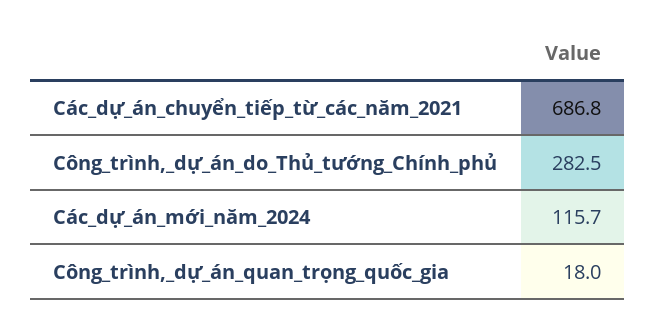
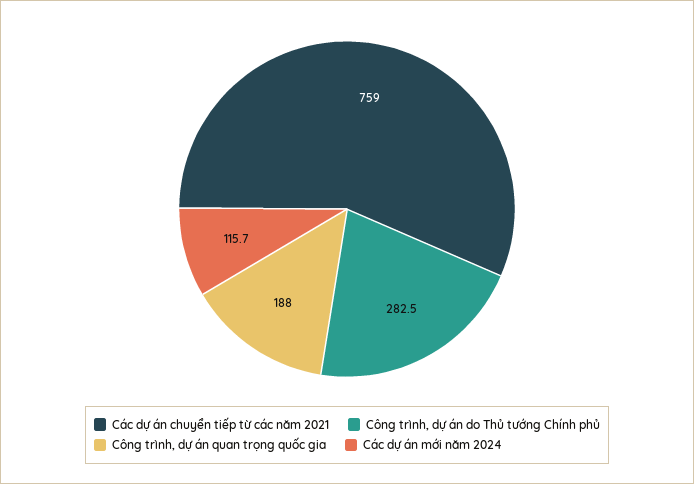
  {
-   "Các_dự_án_chuyển_tiếp_từ_các_năm_2021": 686.8,
+   "Các_dự_án_chuyển_tiếp_từ_các_năm_2021": 759,
    "Công_trình,_dự_án_do_Thủ_tướng_Chính_phủ": 282.5,
    "Các_dự_án_mới_năm_2024": 115.7,
-   "Công_trình,_dự_án_quan_trọng_quốc_gia": 18
+   "Công_trình,_dự_án_quan_trọng_quốc_gia": 188
  }

